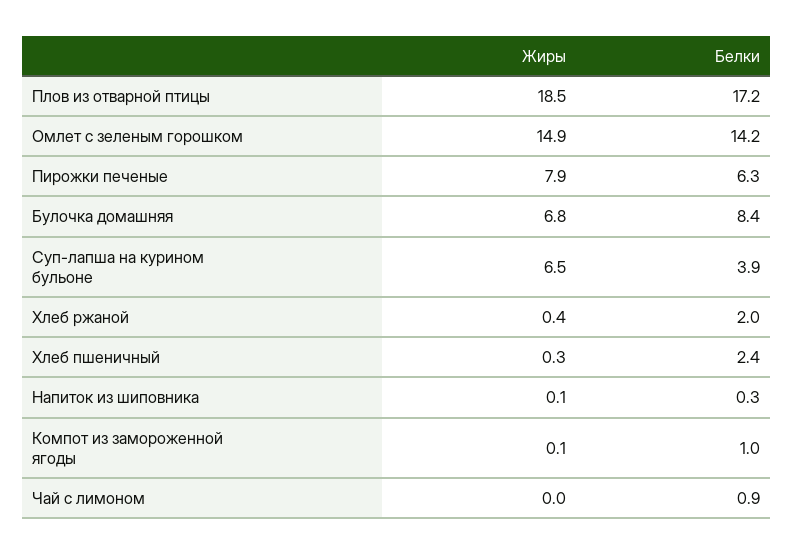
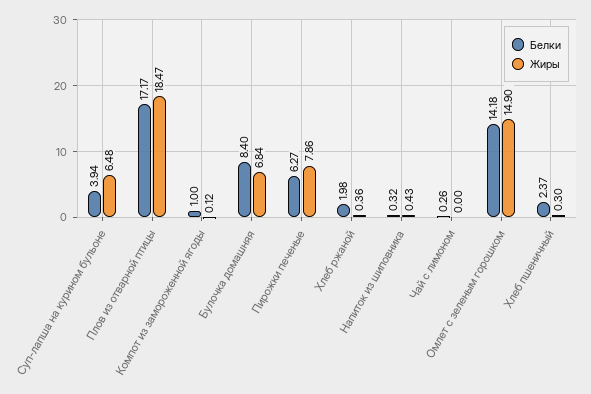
  {
    "Жиры": {
      "Плов из отварной птицы": 18.47,
      "Омлет с зеленым горошком": 14.9,
      "Пирожки печеные": 7.86,
      "Булочка домашняя": 6.84,
      "Суп-лапша на курином бульоне": 6.48,
      "Хлеб ржаной": 0.36,
      "Хлеб пшеничный": 0.3,
-     "Напиток из шиповника": 0.1,
+     "Напиток из шиповника": 0.43,
      "Компот из замороженной ягоды": 0.12,
      "Чай с лимоном": 0
    },
    "Белки": {
      "Плов из отварной птицы": 17.17,
      "Омлет с зеленым горошком": 14.18,
      "Пирожки печеные": 6.27,
      "Булочка домашняя": 8.4,
      "Суп-лапша на курином бульоне": 3.94,
      "Хлеб ржаной": 1.98,
      "Хлеб пшеничный": 2.37,
      "Напиток из шиповника": 0.32,
      "Компот из замороженной ягоды": 1,
-     "Чай с лимоном": 0.9
+     "Чай с лимоном": 0.26
    }
  }

